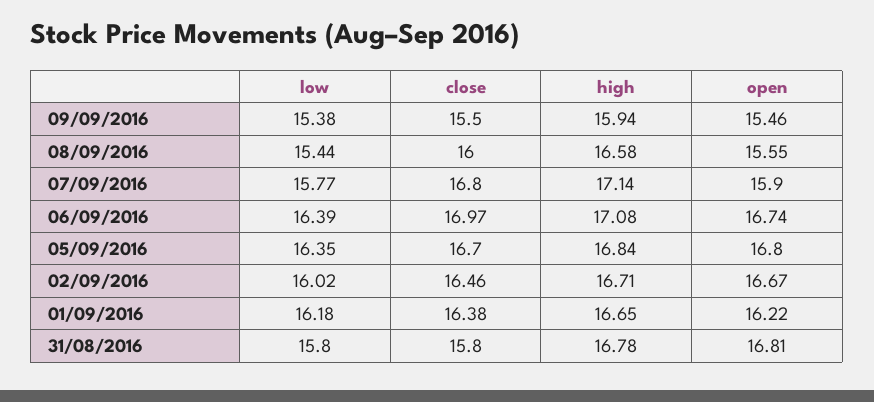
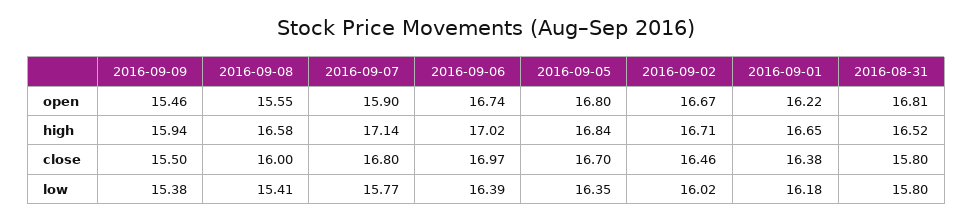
  {
    "low": {
      "09/09/2016": 15.38,
-     "08/09/2016": 15.44,
+     "08/09/2016": 15.41,
      "07/09/2016": 15.77,
      "06/09/2016": 16.39,
      "05/09/2016": 16.35,
      "02/09/2016": 16.02,
      "01/09/2016": 16.18,
      "31/08/2016": 15.8
    },
    "close": {
      "09/09/2016": 15.5,
      "08/09/2016": 16,
      "07/09/2016": 16.8,
      "06/09/2016": 16.97,
      "05/09/2016": 16.7,
      "02/09/2016": 16.46,
      "01/09/2016": 16.38,
      "31/08/2016": 15.8
    },
    "high": {
      "09/09/2016": 15.94,
      "08/09/2016": 16.58,
      "07/09/2016": 17.14,
-     "06/09/2016": 17.08,
+     "06/09/2016": 17.02,
      "05/09/2016": 16.84,
      "02/09/2016": 16.71,
      "01/09/2016": 16.65,
-     "31/08/2016": 16.78
+     "31/08/2016": 16.52
    },
    "open": {
      "09/09/2016": 15.46,
      "08/09/2016": 15.55,
      "07/09/2016": 15.9,
      "06/09/2016": 16.74,
      "05/09/2016": 16.8,
      "02/09/2016": 16.67,
      "01/09/2016": 16.22,
      "31/08/2016": 16.81
    }
  }

